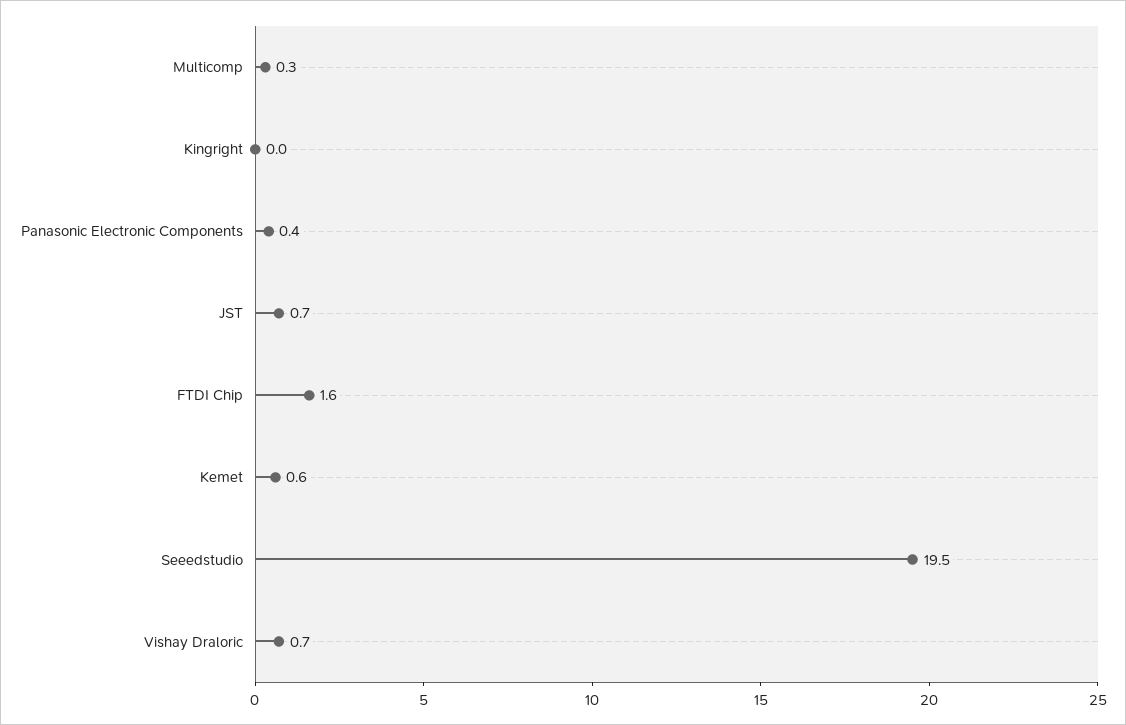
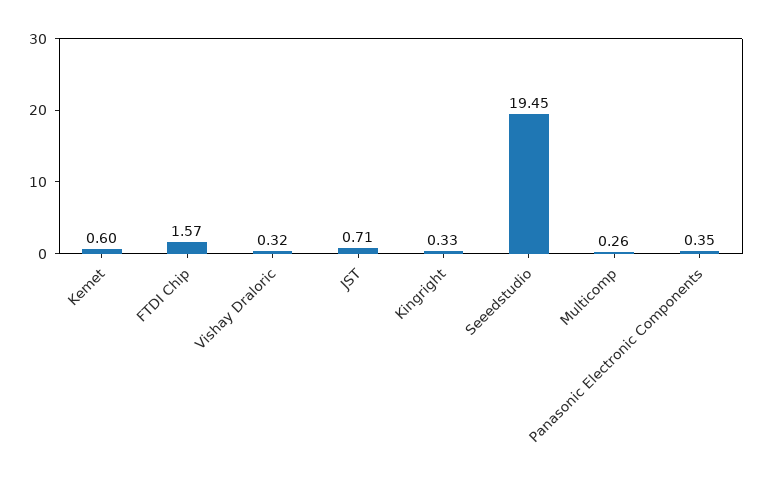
  {
    "Multicomp": 0.26,
-   "Kingright": 0,
+   "Kingright": 0.33,
    "Panasonic Electronic Components": 0.35,
    "JST": 0.71,
    "FTDI Chip": 1.57,
    "Kemet": 0.6,
    "Seeedstudio": 19.45,
-   "Vishay Draloric": 0.7
+   "Vishay Draloric": 0.32
  }

